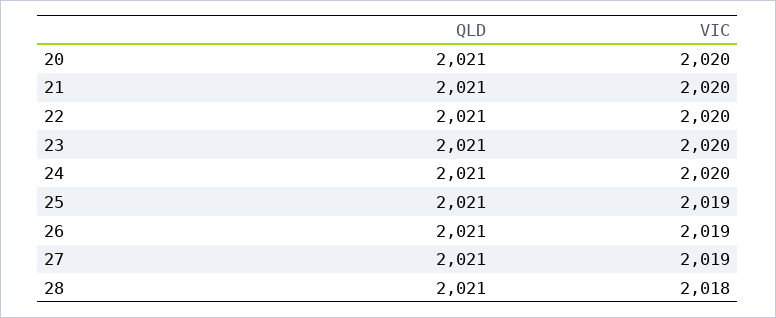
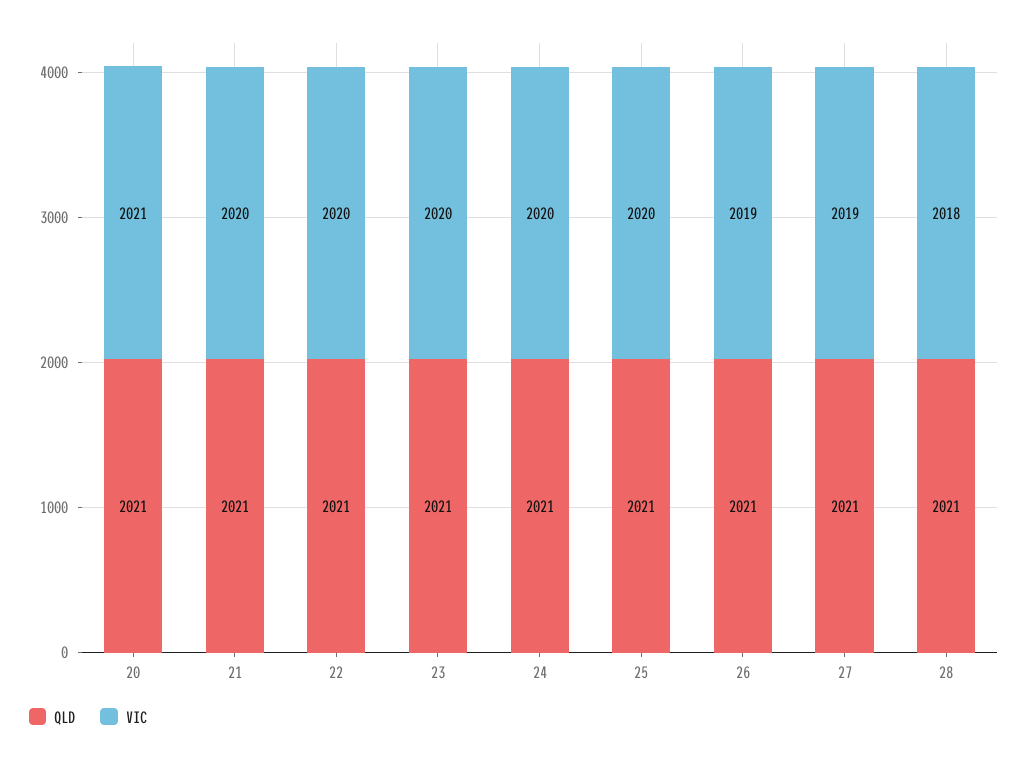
  {
    "QLD": {
      "20": 2021,
      "21": 2021,
      "22": 2021,
      "23": 2021,
      "24": 2021,
      "25": 2021,
      "26": 2021,
      "27": 2021,
      "28": 2021
    },
    "VIC": {
-     "20": 2020,
+     "20": 2021,
      "21": 2020,
      "22": 2020,
      "23": 2020,
      "24": 2020,
-     "25": 2019,
+     "25": 2020,
      "26": 2019,
      "27": 2019,
      "28": 2018
    }
  }

